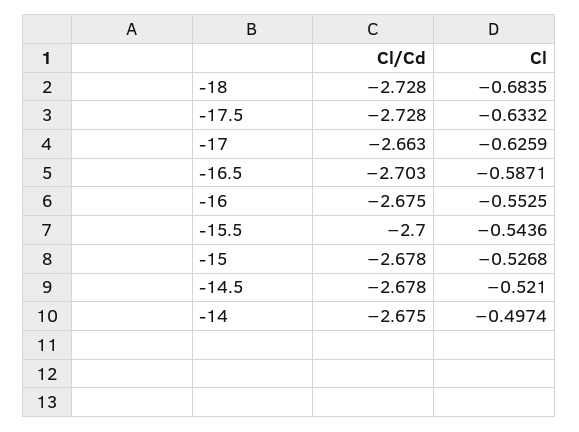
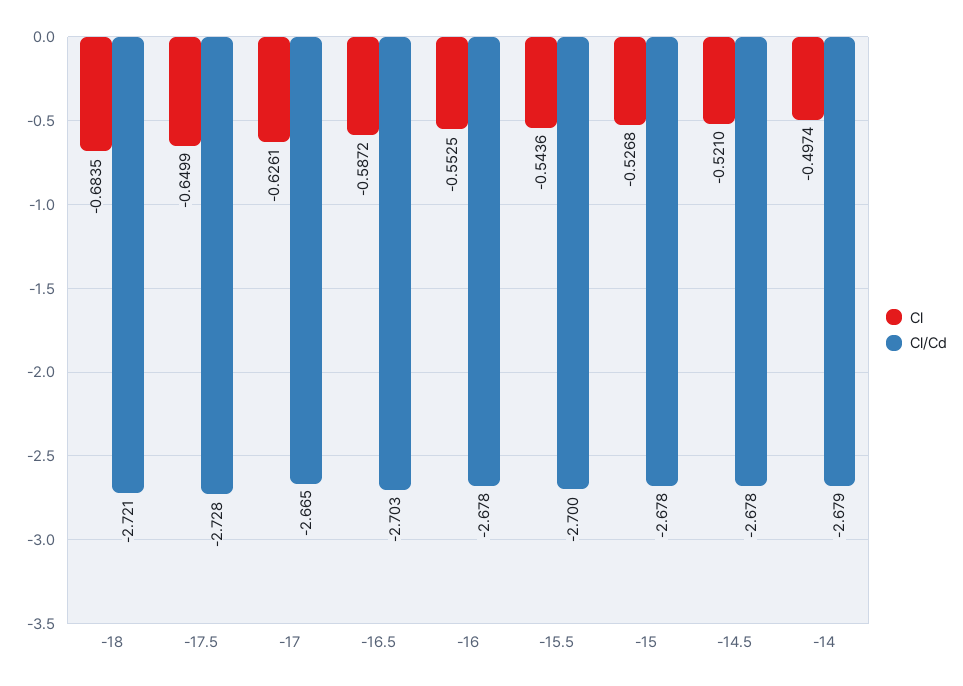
  {
    "Cl/Cd": {
-     "-18": -2.728,
+     "-18": -2.721,
      "-17.5": -2.728,
-     "-17": -2.663,
+     "-17": -2.665,
      "-16.5": -2.703,
-     "-16": -2.675,
+     "-16": -2.678,
      "-15.5": -2.7,
      "-15": -2.678,
      "-14.5": -2.678,
-     "-14": -2.675
+     "-14": -2.679
    },
    "Cl": {
      "-18": -0.6835,
-     "-17.5": -0.6332,
+     "-17.5": -0.6499,
-     "-17": -0.6259,
+     "-17": -0.6261,
-     "-16.5": -0.5871,
+     "-16.5": -0.5872,
      "-16": -0.5525,
      "-15.5": -0.5436,
      "-15": -0.5268,
      "-14.5": -0.521,
      "-14": -0.4974
    }
  }

